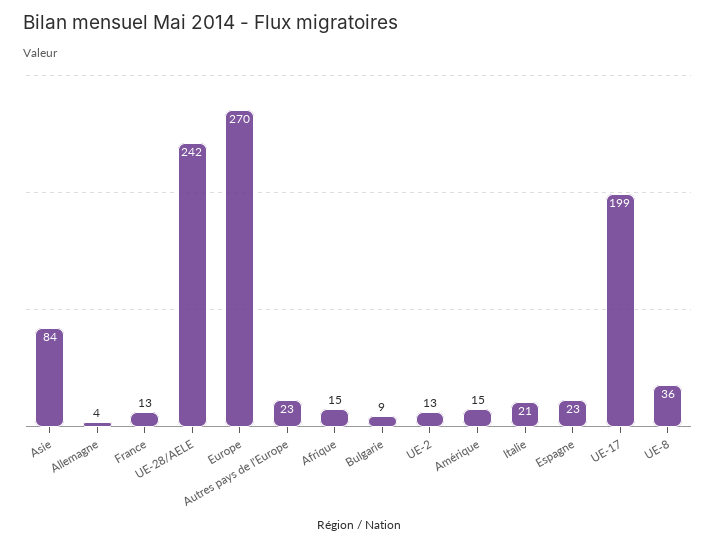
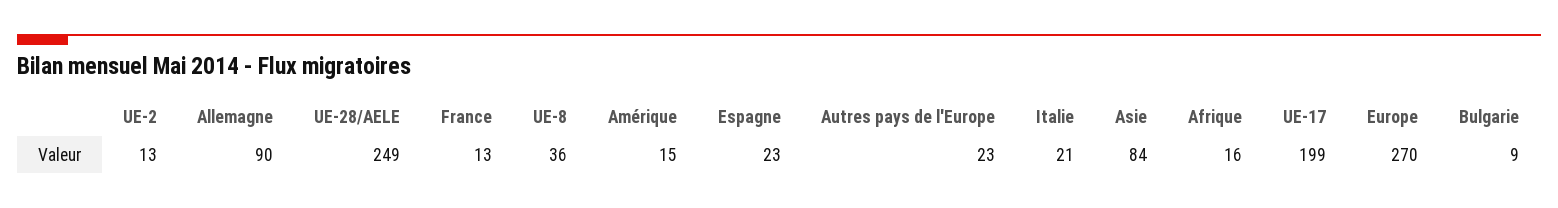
  {
    "Asie": 84,
-   "Allemagne": 4,
+   "Allemagne": 90,
    "France": 13,
-   "UE-28/AELE": 242,
+   "UE-28/AELE": 249,
    "Europe": 270,
    "Autres pays de l'Europe": 23,
-   "Afrique": 15,
+   "Afrique": 16,
    "Bulgarie": 9,
    "UE-2": 13,
    "Amérique": 15,
    "Italie": 21,
    "Espagne": 23,
    "UE-17": 199,
    "UE-8": 36
  }

